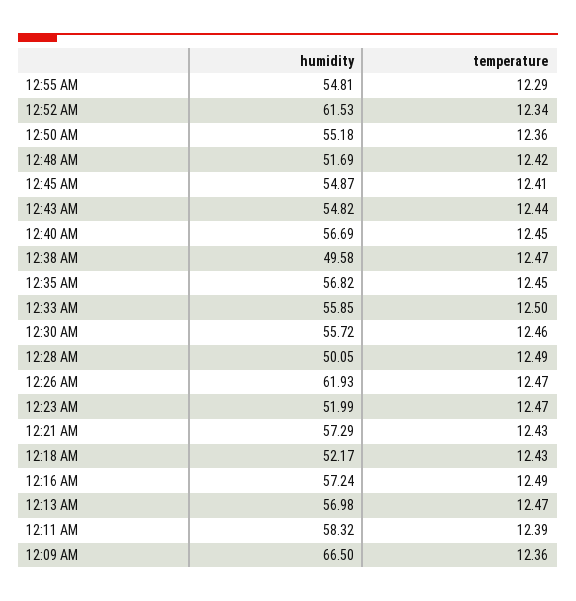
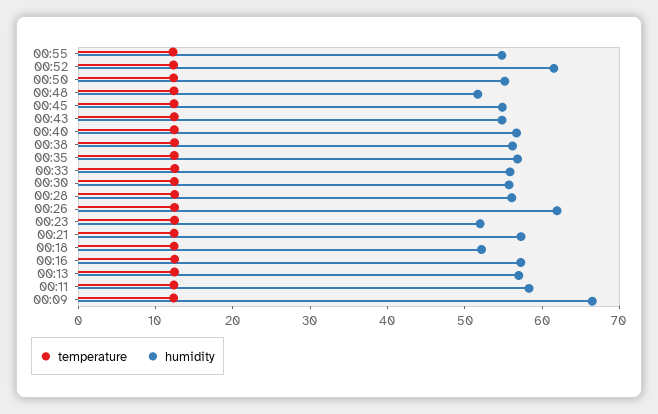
  {
    "humidity": {
      "12:55 AM": 54.81,
      "12:52 AM": 61.53,
      "12:50 AM": 55.18,
      "12:48 AM": 51.69,
      "12:45 AM": 54.87,
      "12:43 AM": 54.82,
      "12:40 AM": 56.69,
-     "12:38 AM": 49.58,
+     "12:38 AM": 56,
      "12:35 AM": 56.82,
      "12:33 AM": 55.85,
      "12:30 AM": 55.72,
-     "12:28 AM": 50.05,
+     "12:28 AM": 56,
      "12:26 AM": 61.93,
      "12:23 AM": 51.99,
      "12:21 AM": 57.29,
      "12:18 AM": 52.17,
      "12:16 AM": 57.24,
      "12:13 AM": 56.98,
      "12:11 AM": 58.32,
      "12:09 AM": 66.5
    },
    "temperature": {
      "12:55 AM": 12.29,
      "12:52 AM": 12.34,
      "12:50 AM": 12.36,
      "12:48 AM": 12.42,
      "12:45 AM": 12.41,
      "12:43 AM": 12.44,
      "12:40 AM": 12.45,
      "12:38 AM": 12.47,
      "12:35 AM": 12.45,
      "12:33 AM": 12.5,
      "12:30 AM": 12.46,
      "12:28 AM": 12.49,
      "12:26 AM": 12.47,
      "12:23 AM": 12.47,
      "12:21 AM": 12.43,
      "12:18 AM": 12.43,
      "12:16 AM": 12.49,
      "12:13 AM": 12.47,
      "12:11 AM": 12.39,
      "12:09 AM": 12.36
    }
  }

